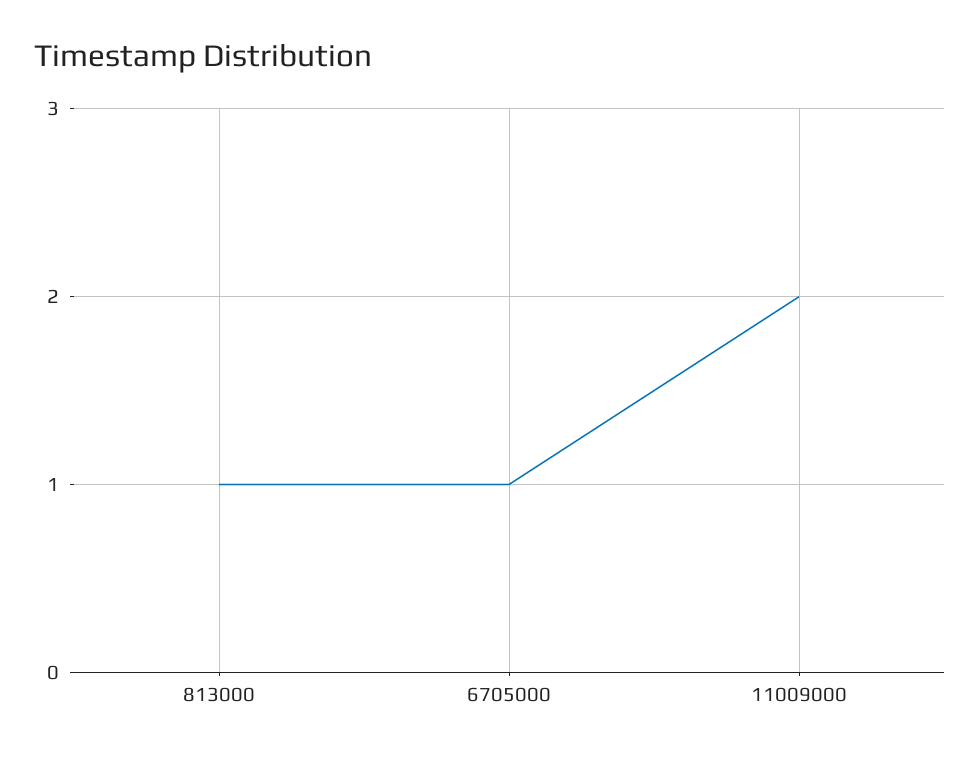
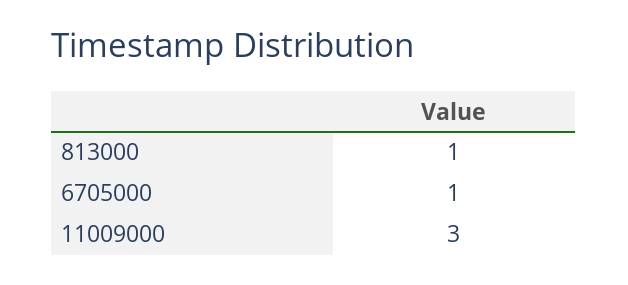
  {
    "813000": 1,
    "6705000": 1,
-   "11009000": 2
+   "11009000": 3
  }

